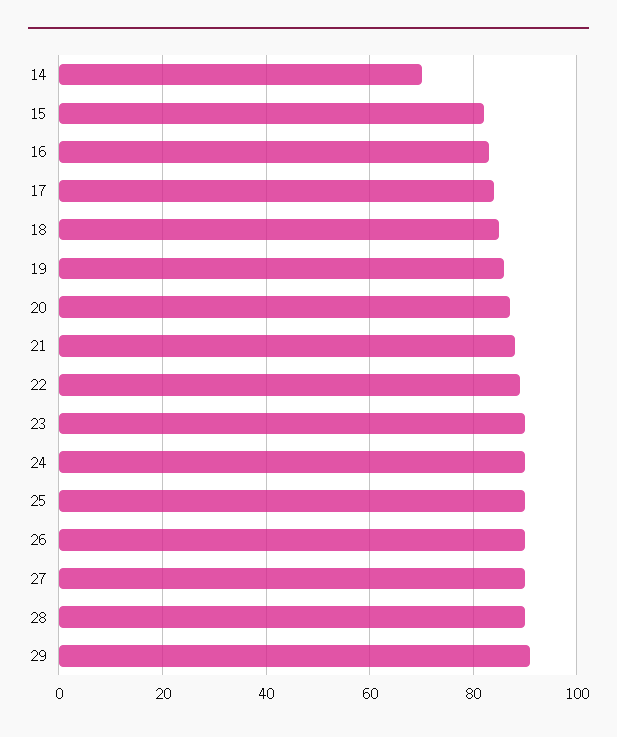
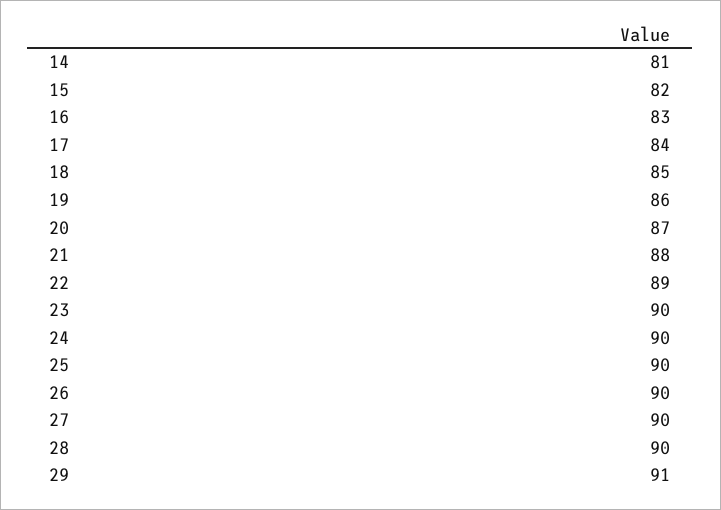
  {
-   "14": 70,
+   "14": 81,
    "15": 82,
    "16": 83,
    "17": 84,
    "18": 85,
    "19": 86,
    "20": 87,
    "21": 88,
    "22": 89,
    "23": 90,
    "24": 90,
    "25": 90,
    "26": 90,
    "27": 90,
    "28": 90,
    "29": 91
  }

